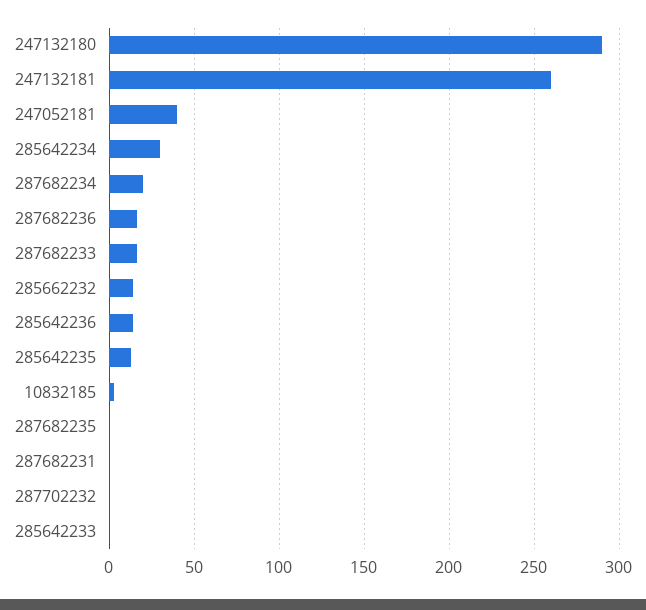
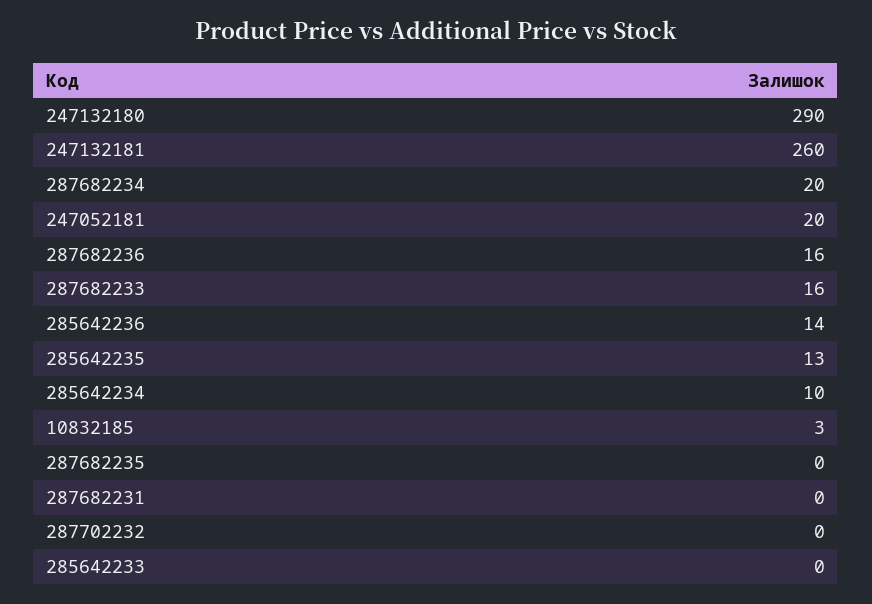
  {
    "247132180": 290,
    "247132181": 260,
-   "247052181": 40,
+   "247052181": 20,
-   "285642234": 30,
+   "285642234": 10,
    "287682234": 20,
    "287682236": 16,
    "287682233": 16,
-   "285662232": 15,
    "285642236": 14,
    "285642235": 13,
    "10832185": 3,
    "287682235": 0,
    "287682231": 0,
    "287702232": 0,
    "285642233": 0
  }

